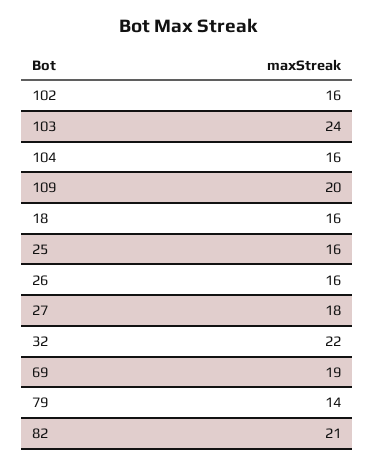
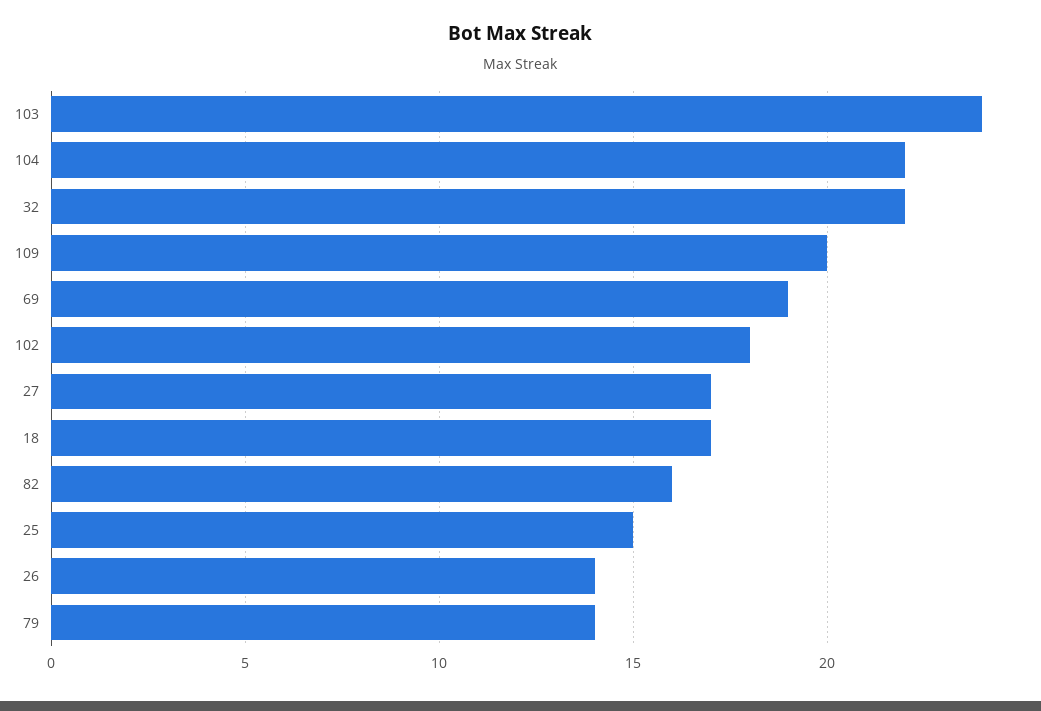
  {
-   "102": 16,
+   "102": 18,
    "103": 24,
-   "104": 16,
+   "104": 22,
    "109": 20,
-   "18": 16,
+   "18": 17,
-   "25": 16,
+   "25": 15,
-   "26": 16,
+   "26": 14,
-   "27": 18,
+   "27": 17,
    "32": 22,
    "69": 19,
    "79": 14,
-   "82": 21
+   "82": 16
  }

